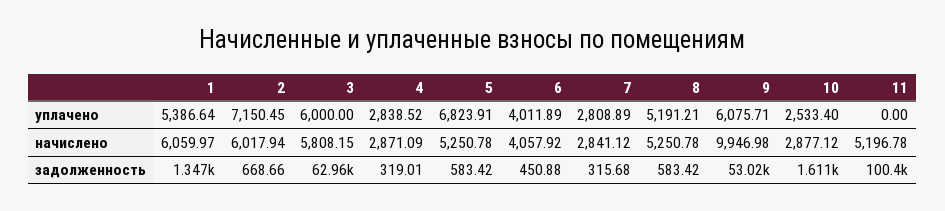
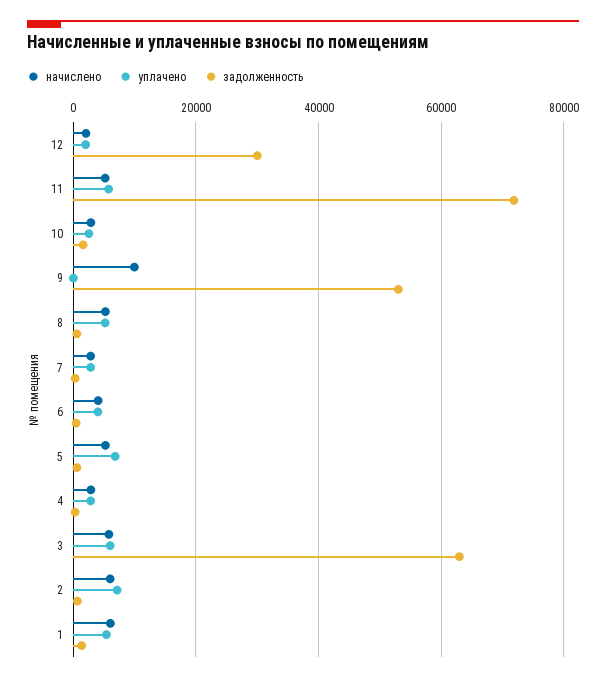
  {
    "уплачено": {
      "1": 5386.64,
      "2": 7150.45,
      "3": 6000,
      "4": 2838.52,
      "5": 6823.91,
      "6": 4011.89,
      "7": 2808.89,
      "8": 5191.21,
-     "9": 6075.71,
+     "9": 0,
      "10": 2533.4,
-     "11": 0
+     "11": 6000,
+     "12": 2000
    },
    "начислено": {
      "1": 6059.97,
      "2": 6017.94,
      "3": 5808.15,
      "4": 2871.09,
      "5": 5250.78,
      "6": 4057.92,
      "7": 2841.12,
      "8": 5250.78,
      "9": 9946.98,
      "10": 2877.12,
-     "11": 5196.78
+     "11": 5196.78,
+     "12": 2000
    },
    "задолженность": {
      "1": 1347,
      "2": 668.66,
      "3": 62960,
      "4": 319.01,
      "5": 583.42,
      "6": 450.88,
      "7": 315.68,
      "8": 583.42,
      "9": 53020,
      "10": 1611,
-     "11": 100400
+     "11": 72000,
+     "12": 30000
    }
  }

